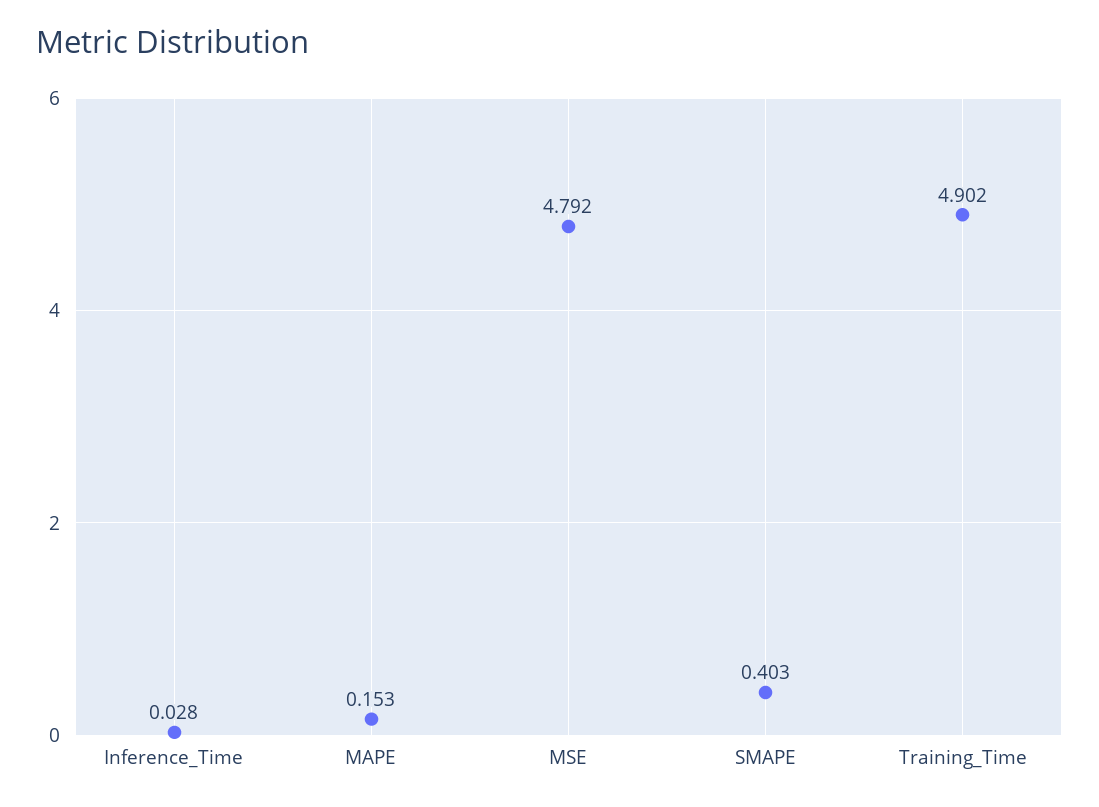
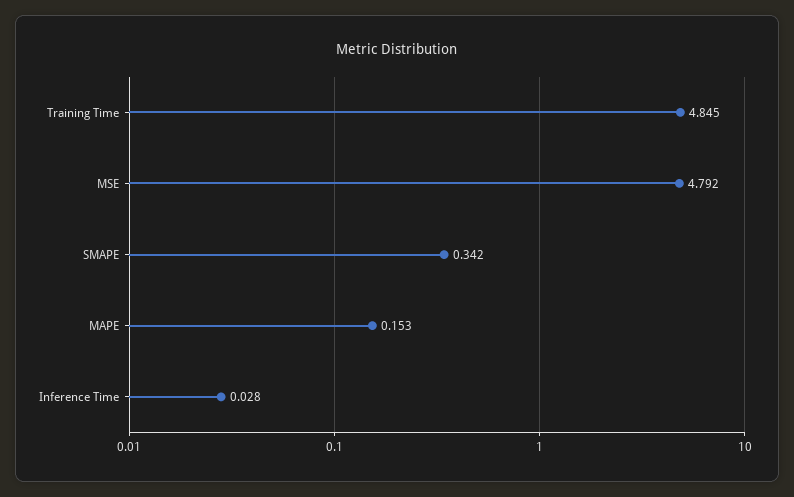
  {
    "Inference_Time": 0.028,
    "MAPE": 0.153,
    "MSE": 4.792,
-   "SMAPE": 0.403,
+   "SMAPE": 0.342,
-   "Training_Time": 4.902
+   "Training_Time": 4.845
  }

